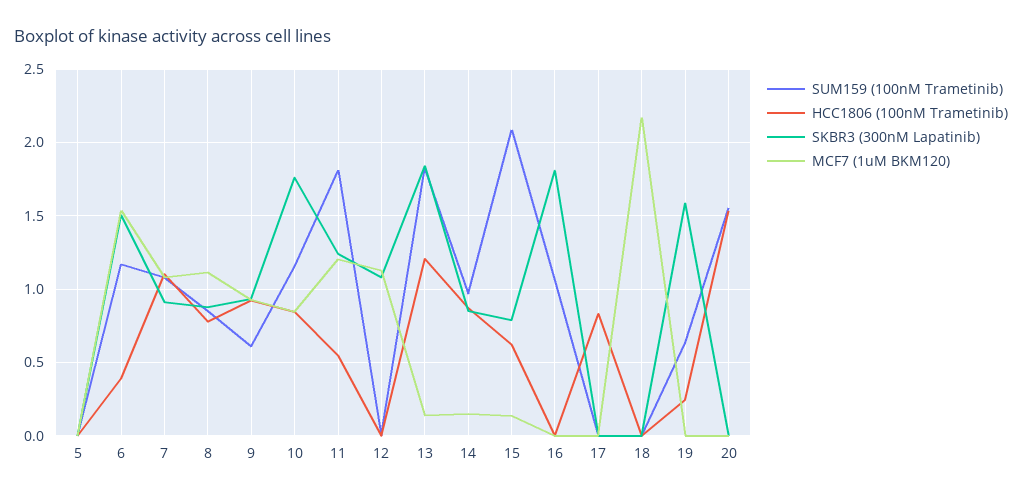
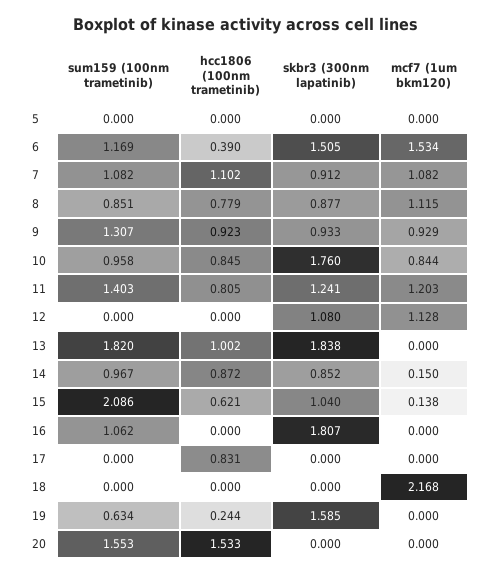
  {
    "SUM159 (100nM Trametinib)": {
      "5": 0,
      "6": 1.169,
      "7": 1.082,
      "8": 0.851,
-     "9": 0.6,
+     "9": 1.307,
-     "10": 1.15,
+     "10": 0.958,
-     "11": 1.8,
+     "11": 1.403,
      "12": 0,
      "13": 1.82,
      "14": 0.967,
      "15": 2.086,
      "16": 1.062,
      "17": 0,
      "18": 0,
      "19": 0.634,
      "20": 1.553
    },
    "HCC1806 (100nM Trametinib)": {
      "5": 0,
      "6": 0.39,
      "7": 1.102,
      "8": 0.779,
      "9": 0.923,
      "10": 0.845,
-     "11": 0.55,
+     "11": 0.805,
      "12": 0,
-     "13": 1.2,
+     "13": 1.002,
      "14": 0.872,
      "15": 0.621,
      "16": 0,
      "17": 0.831,
      "18": 0,
      "19": 0.244,
      "20": 1.533
    },
    "SKBR3 (300nM Lapatinib)": {
      "5": 0,
      "6": 1.505,
      "7": 0.912,
      "8": 0.877,
      "9": 0.933,
      "10": 1.76,
      "11": 1.241,
      "12": 1.08,
      "13": 1.838,
      "14": 0.852,
-     "15": 0.8,
+     "15": 1.04,
      "16": 1.807,
      "17": 0,
      "18": 0,
      "19": 1.585,
      "20": 0
    },
    "MCF7 (1uM BKM120)": {
      "5": 0,
      "6": 1.534,
      "7": 1.082,
      "8": 1.115,
      "9": 0.929,
      "10": 0.844,
      "11": 1.203,
      "12": 1.128,
-     "13": 0.15,
+     "13": 0,
      "14": 0.15,
      "15": 0.138,
      "16": 0,
      "17": 0,
      "18": 2.168,
      "19": 0,
      "20": 0
    }
  }

